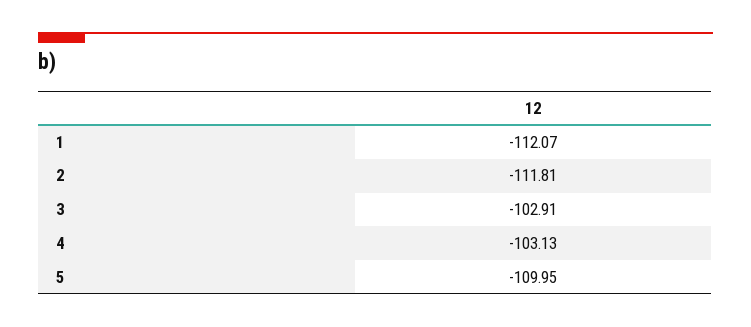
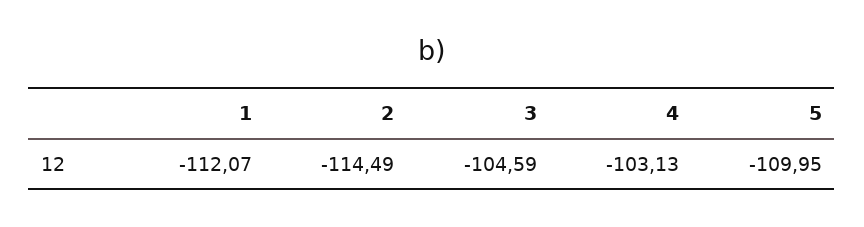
  {
    "1": -112.07,
-   "2": -111.81,
+   "2": -114.49,
-   "3": -102.91,
+   "3": -104.59,
    "4": -103.13,
    "5": -109.95
  }

